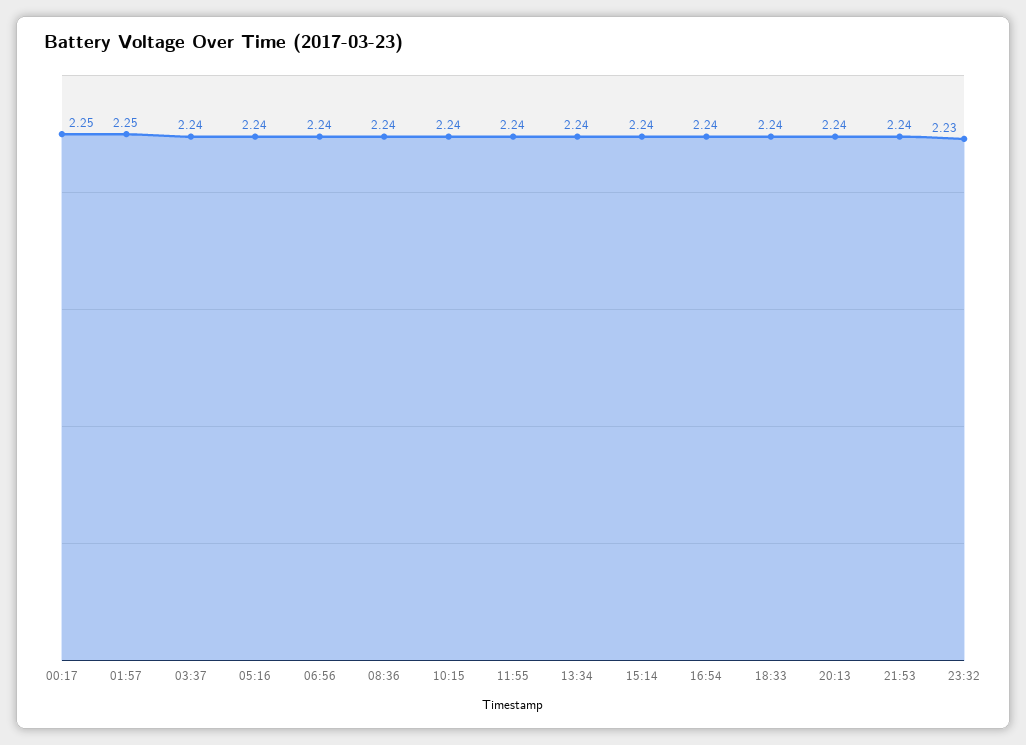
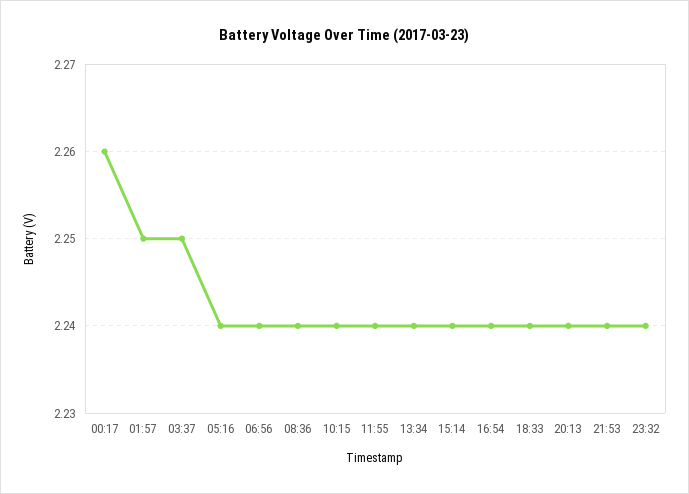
  {
-   "00:17": 2.25,
+   "00:17": 2.26,
    "01:57": 2.25,
-   "03:37": 2.24,
+   "03:37": 2.25,
    "05:16": 2.24,
    "06:56": 2.24,
    "08:36": 2.24,
    "10:15": 2.24,
    "11:55": 2.24,
    "13:34": 2.24,
    "15:14": 2.24,
    "16:54": 2.24,
    "18:33": 2.24,
    "20:13": 2.24,
    "21:53": 2.24,
-   "23:32": 2.23
+   "23:32": 2.24
  }

